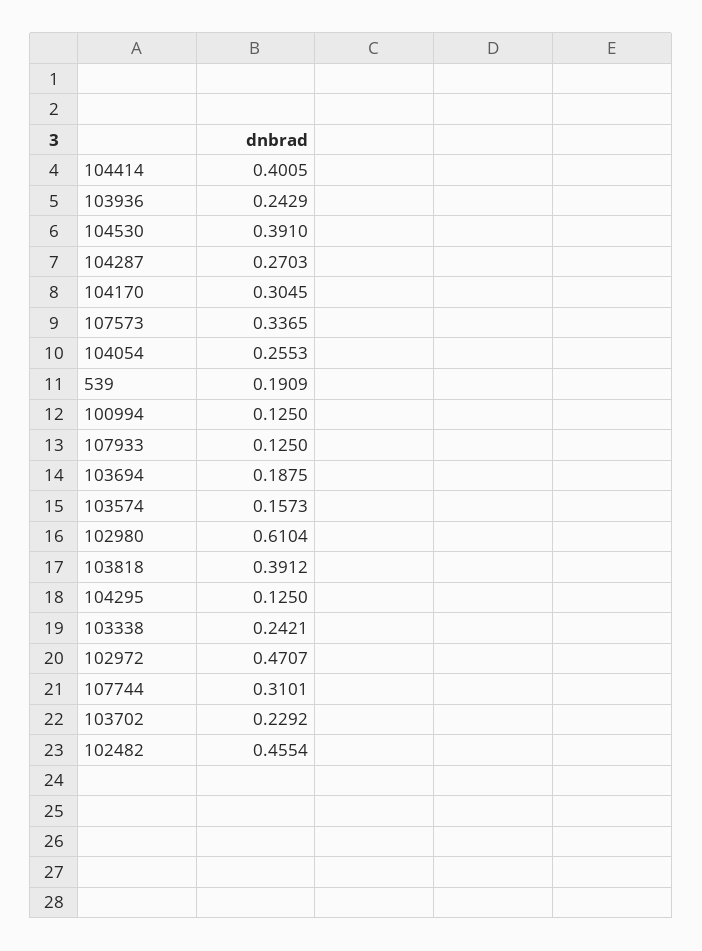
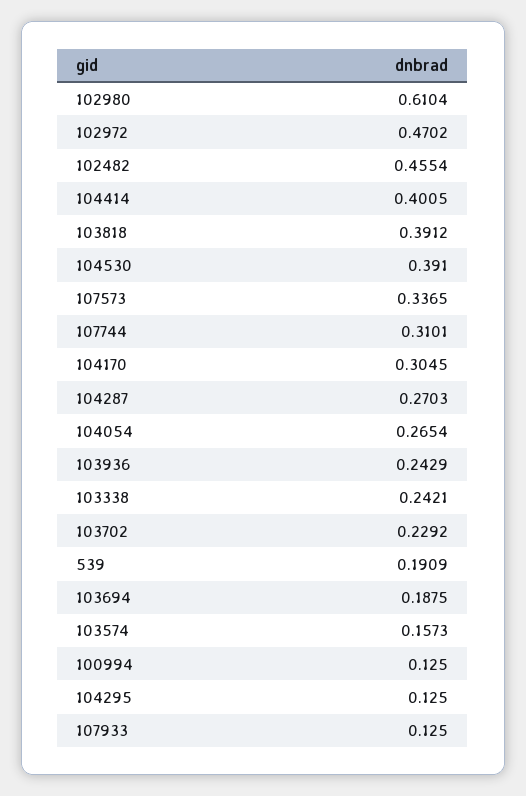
  {
    "104414": 0.4005,
    "103936": 0.2429,
    "104530": 0.391,
    "104287": 0.2703,
    "104170": 0.3045,
    "107573": 0.3365,
-   "104054": 0.2553,
+   "104054": 0.2654,
    "539": 0.1909,
    "100994": 0.125,
    "107933": 0.125,
    "103694": 0.1875,
    "103574": 0.1573,
    "102980": 0.6104,
    "103818": 0.3912,
    "104295": 0.125,
    "103338": 0.2421,
-   "102972": 0.4707,
+   "102972": 0.4702,
    "107744": 0.3101,
    "103702": 0.2292,
    "102482": 0.4554
  }

